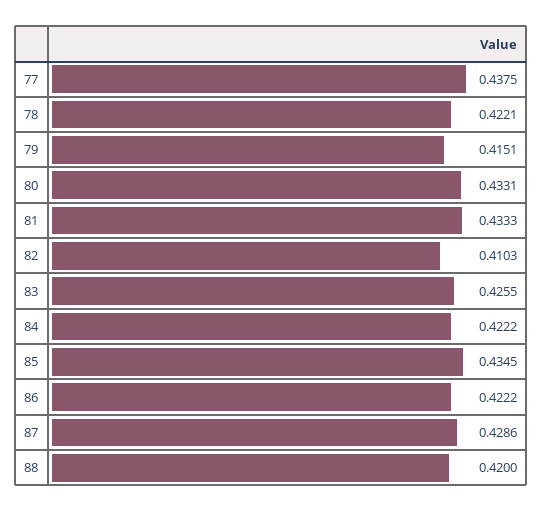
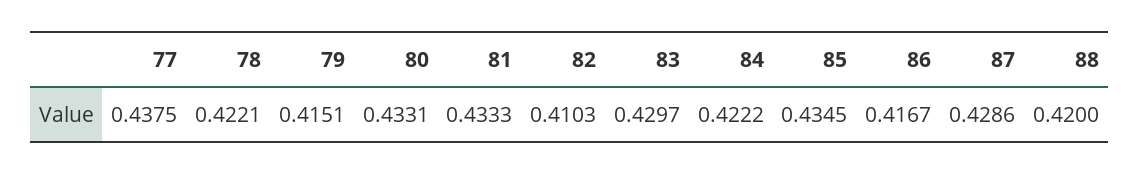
  {
    "77": 0.4375,
    "78": 0.4221,
    "79": 0.4151,
    "80": 0.4331,
    "81": 0.4333,
    "82": 0.4103,
-   "83": 0.4255,
+   "83": 0.4297,
    "84": 0.4222,
    "85": 0.4345,
-   "86": 0.4222,
+   "86": 0.4167,
    "87": 0.4286,
    "88": 0.42
  }

